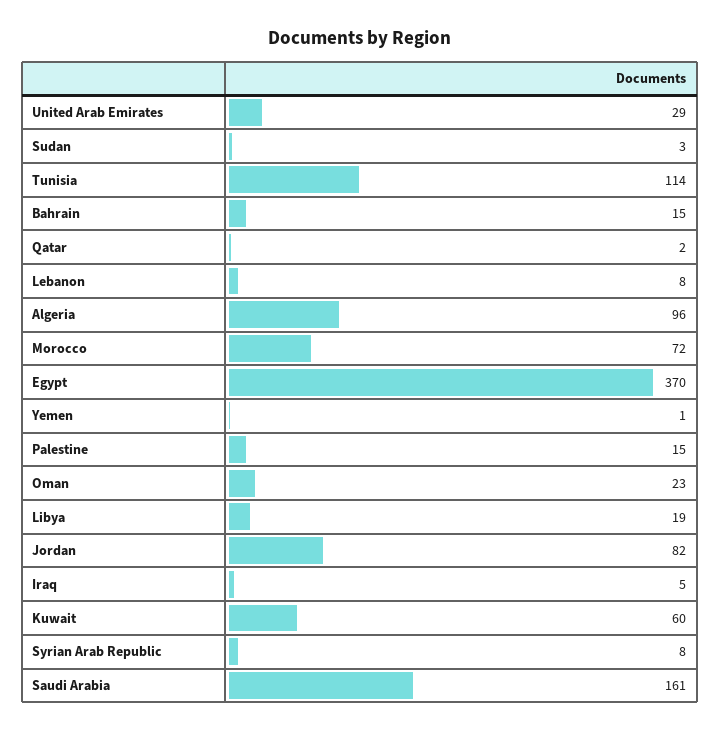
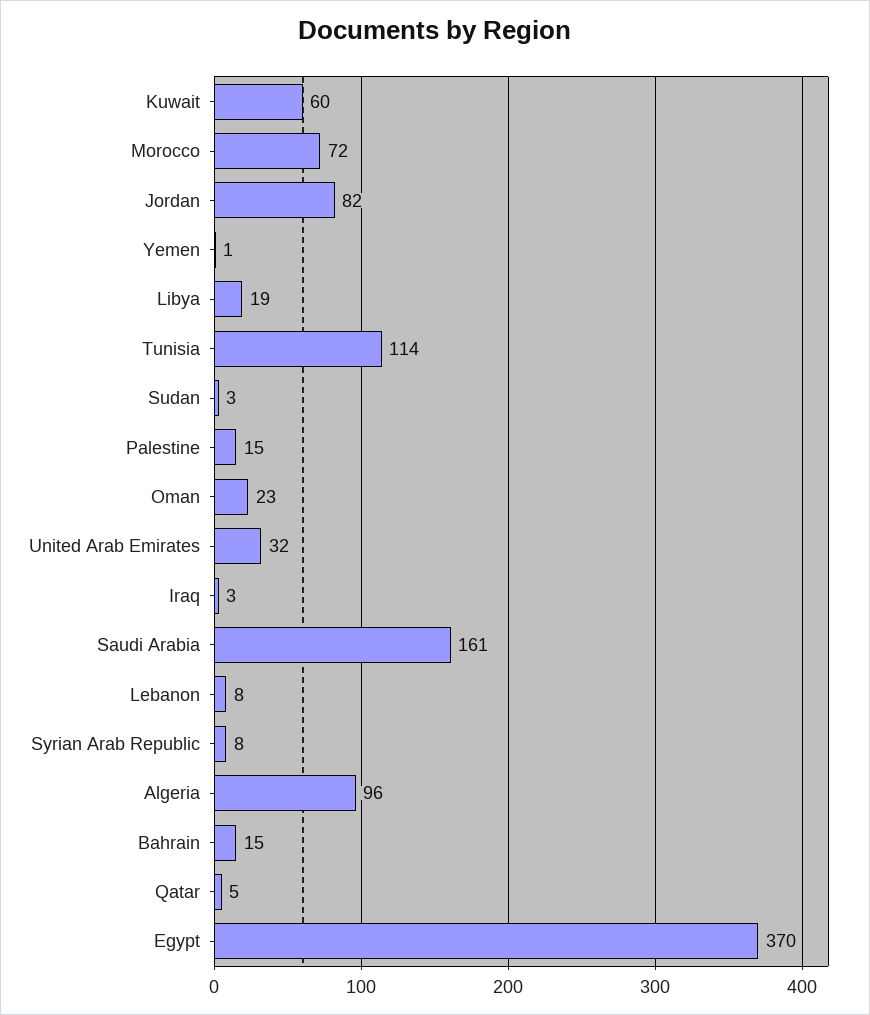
  {
-   "United Arab Emirates": 29,
+   "United Arab Emirates": 32,
    "Sudan": 3,
    "Tunisia": 114,
    "Bahrain": 15,
-   "Qatar": 2,
+   "Qatar": 5,
    "Lebanon": 8,
    "Algeria": 96,
    "Morocco": 72,
    "Egypt": 370,
    "Yemen": 1,
    "Palestine": 15,
    "Oman": 23,
    "Libya": 19,
    "Jordan": 82,
-   "Iraq": 5,
+   "Iraq": 3,
    "Kuwait": 60,
    "Syrian Arab Republic": 8,
    "Saudi Arabia": 161
  }

